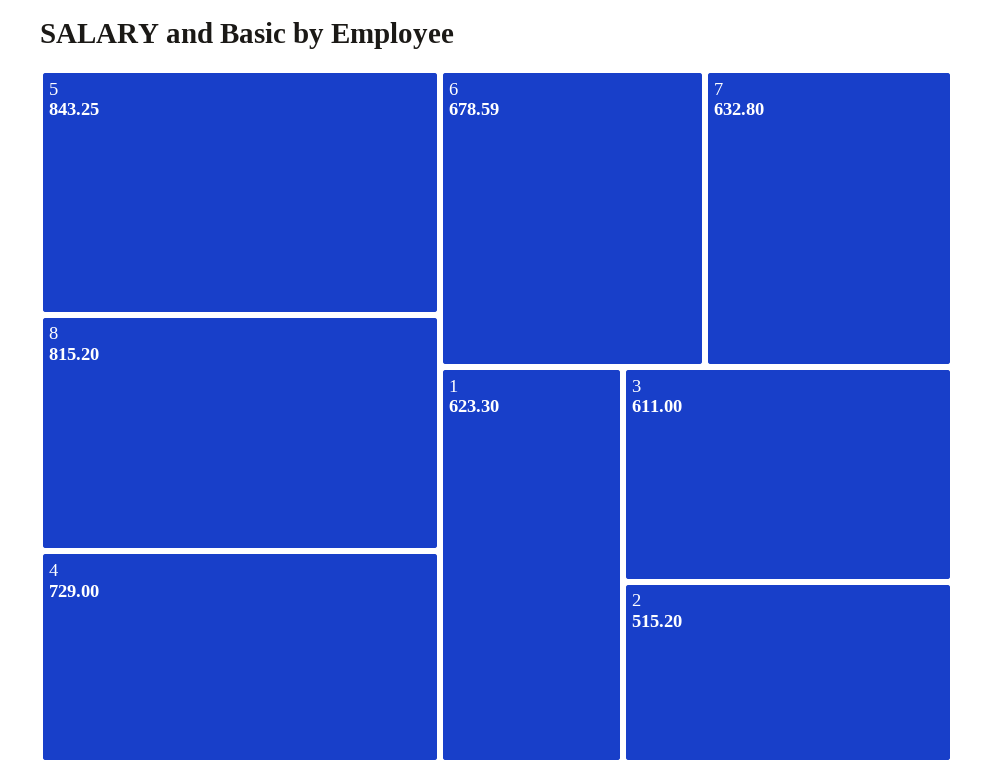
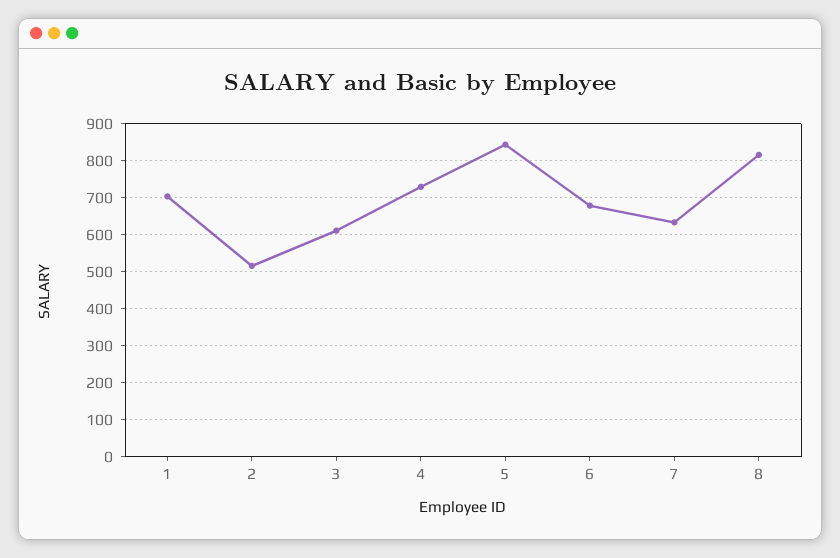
  {
    "5": 843.25,
    "8": 815.2,
    "4": 729,
    "6": 678.59,
    "7": 632.8,
-   "1": 623.3,
+   "1": 700,
    "3": 611,
    "2": 515.2
  }

